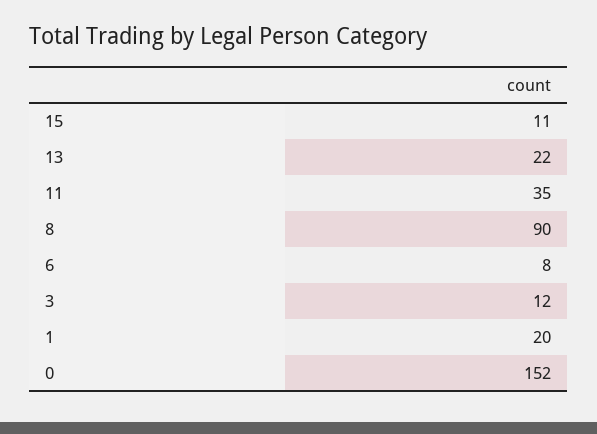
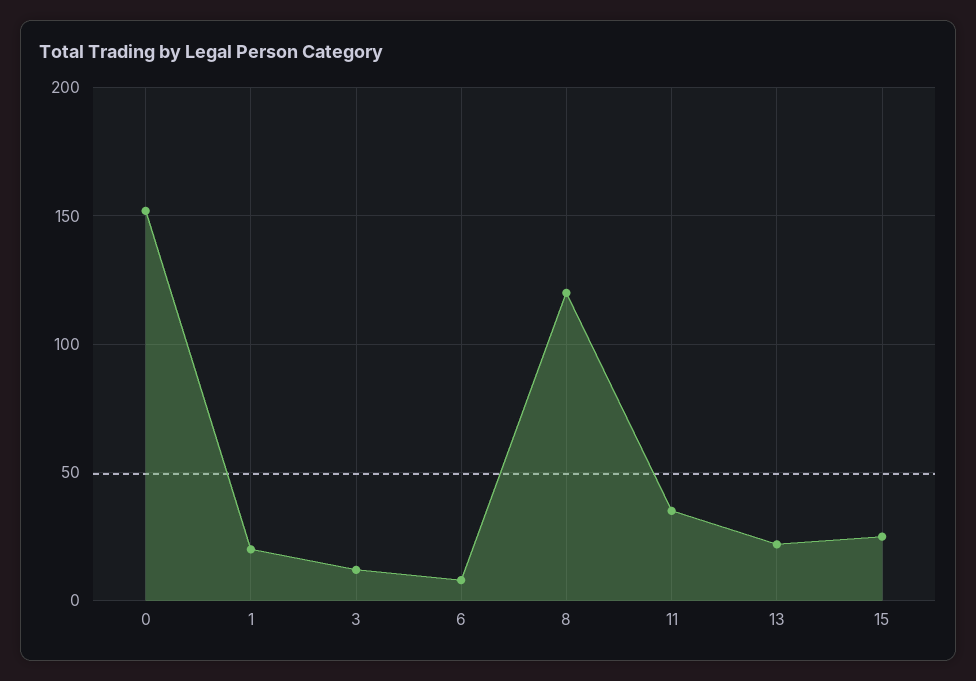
  {
-   "15": 11,
+   "15": 25,
    "13": 22,
    "11": 35,
-   "8": 90,
+   "8": 120,
    "6": 8,
    "3": 12,
    "1": 20,
    "0": 152
  }

